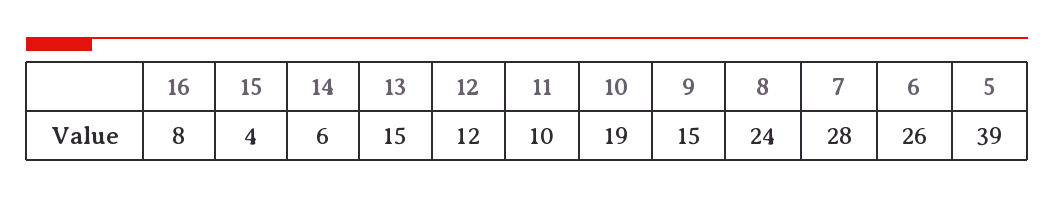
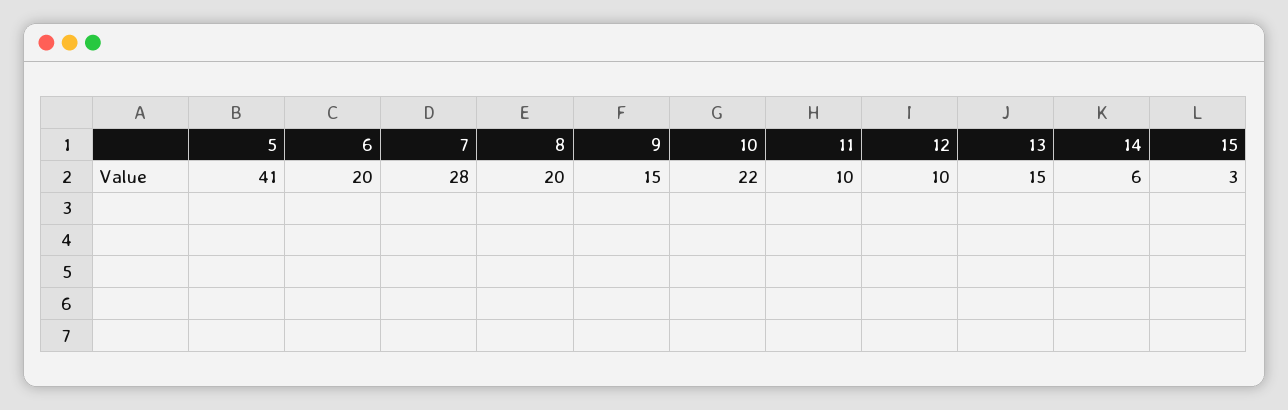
  {
-   "16": 8,
-   "15": 4,
+   "15": 3,
    "14": 6,
    "13": 15,
-   "12": 12,
+   "12": 10,
    "11": 10,
-   "10": 19,
+   "10": 22,
    "9": 15,
-   "8": 24,
+   "8": 20,
    "7": 28,
-   "6": 26,
+   "6": 20,
-   "5": 39
+   "5": 41
  }

